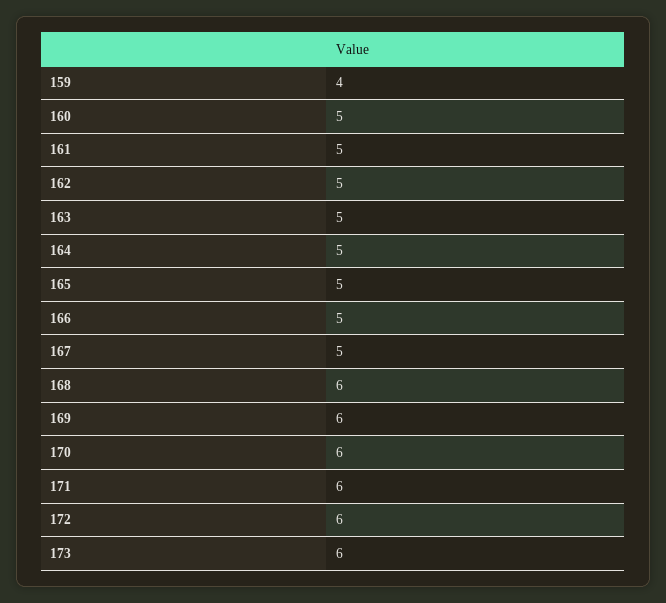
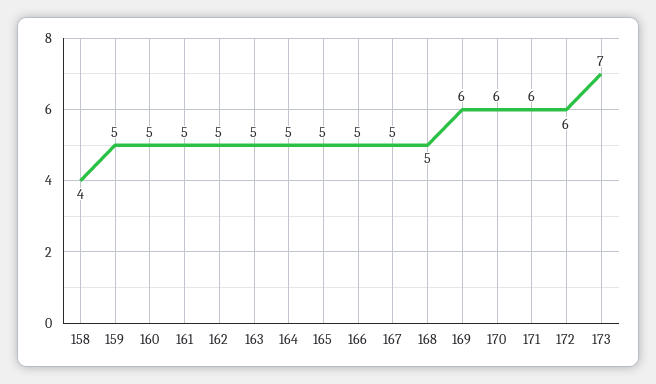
  {
-   "159": 4,
+   "159": 5,
    "160": 5,
    "161": 5,
    "162": 5,
    "163": 5,
    "164": 5,
    "165": 5,
    "166": 5,
    "167": 5,
-   "168": 6,
+   "168": 5,
    "169": 6,
    "170": 6,
    "171": 6,
    "172": 6,
-   "173": 6
+   "173": 7,
+   "158": 4
  }

